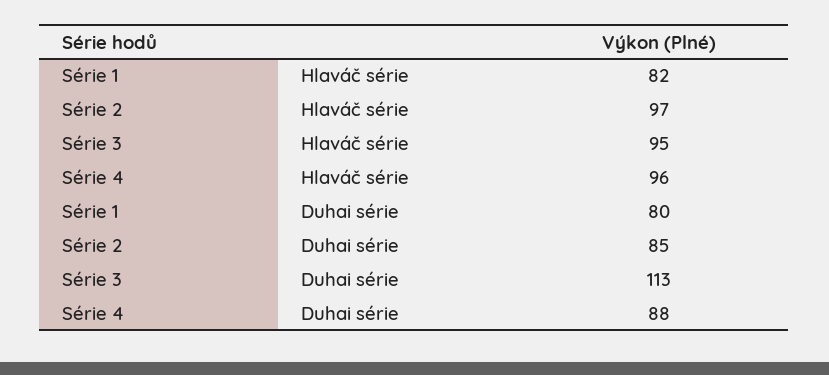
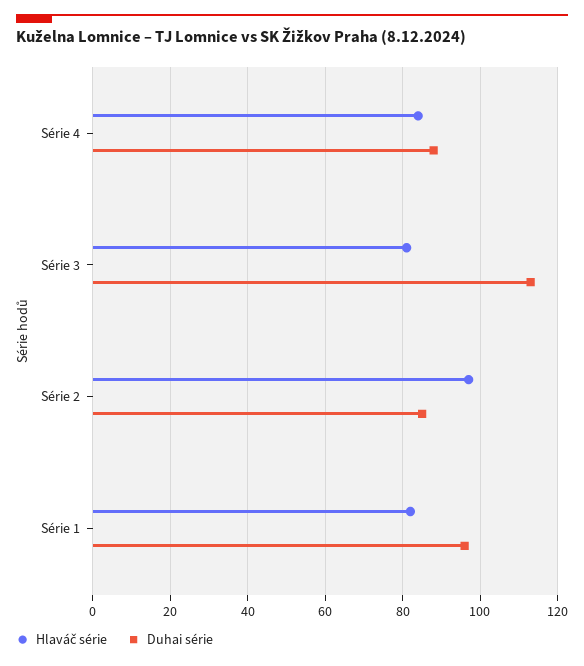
  {
    "Hlaváč série": {
      "Série 1": 82,
      "Série 2": 97,
-     "Série 3": 95,
+     "Série 3": 80,
-     "Série 4": 96
+     "Série 4": 85
    },
    "Duhai série": {
-     "Série 1": 80,
+     "Série 1": 95,
      "Série 2": 85,
      "Série 3": 113,
      "Série 4": 88
    }
  }

